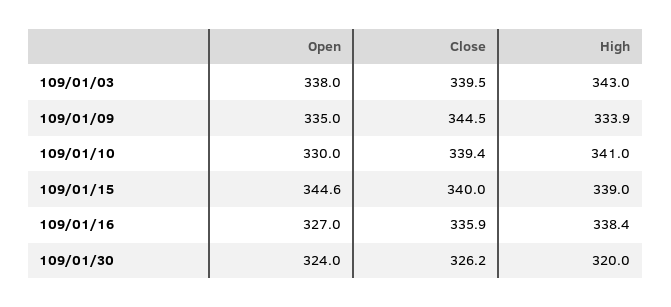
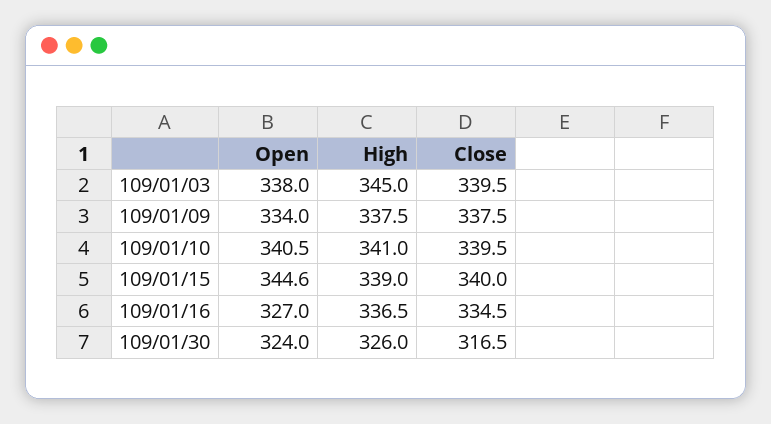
  {
    "Open": {
      "109/01/03": 338,
-     "109/01/09": 335,
+     "109/01/09": 334,
-     "109/01/10": 330,
+     "109/01/10": 340.5,
      "109/01/15": 344.6,
      "109/01/16": 327,
      "109/01/30": 324
    },
    "Close": {
      "109/01/03": 339.5,
-     "109/01/09": 344.5,
+     "109/01/09": 337.5,
-     "109/01/10": 339.4,
+     "109/01/10": 339.5,
      "109/01/15": 340,
-     "109/01/16": 335.9,
+     "109/01/16": 334.5,
-     "109/01/30": 326.2
+     "109/01/30": 316.5
    },
    "High": {
-     "109/01/03": 343,
+     "109/01/03": 345,
-     "109/01/09": 333.9,
+     "109/01/09": 337.5,
      "109/01/10": 341,
      "109/01/15": 339,
-     "109/01/16": 338.4,
+     "109/01/16": 336.5,
-     "109/01/30": 320
+     "109/01/30": 326
    }
  }

